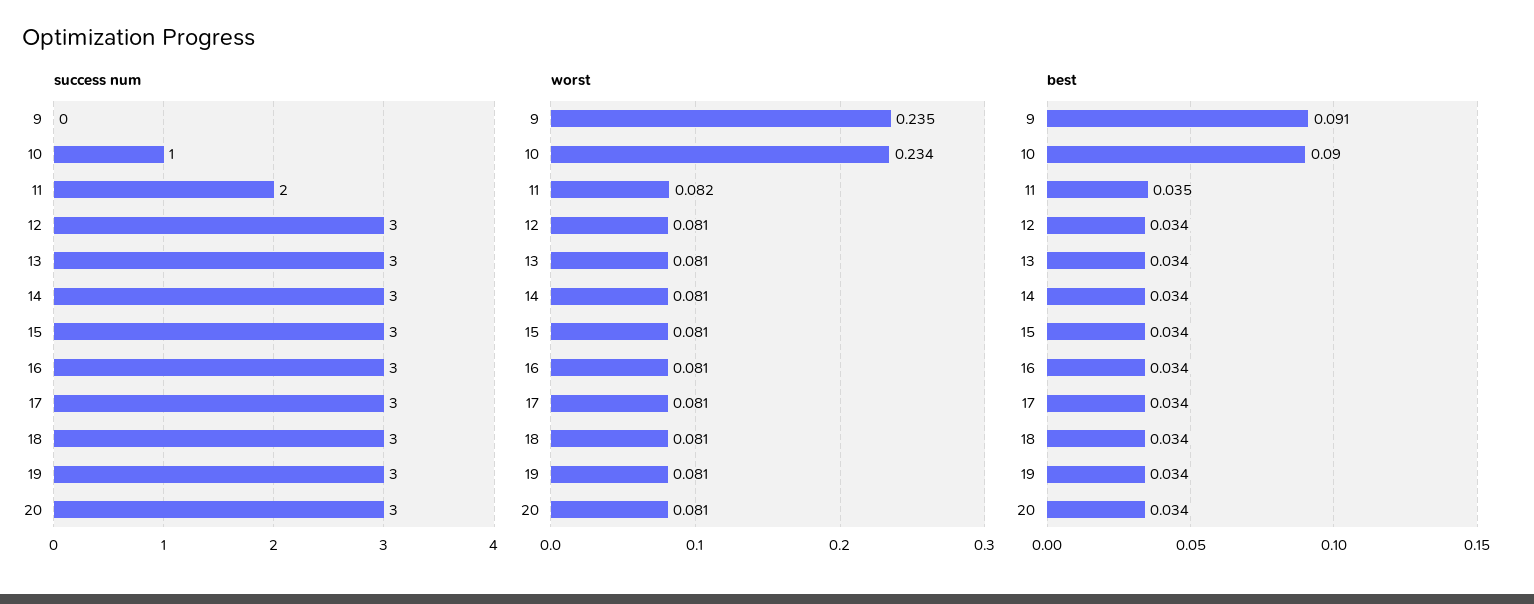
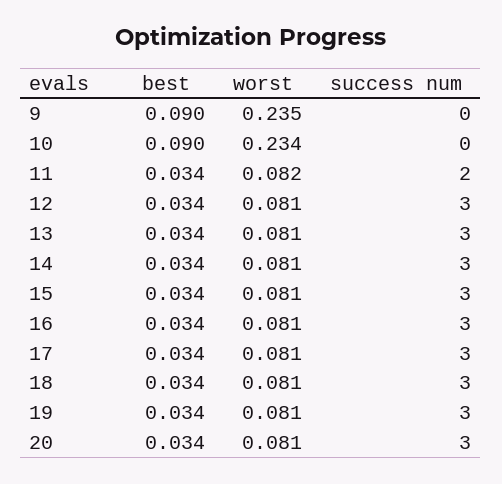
  {
    "success num": {
      "9": 0,
-     "10": 1,
+     "10": 0,
      "11": 2,
      "12": 3,
      "13": 3,
      "14": 3,
      "15": 3,
      "16": 3,
      "17": 3,
      "18": 3,
      "19": 3,
      "20": 3
    },
    "worst": {
      "9": 0.235,
      "10": 0.234,
      "11": 0.082,
      "12": 0.081,
      "13": 0.081,
      "14": 0.081,
      "15": 0.081,
      "16": 0.081,
      "17": 0.081,
      "18": 0.081,
      "19": 0.081,
      "20": 0.081
    },
    "best": {
-     "9": 0.091,
+     "9": 0.09,
      "10": 0.09,
-     "11": 0.035,
+     "11": 0.034,
      "12": 0.034,
      "13": 0.034,
      "14": 0.034,
      "15": 0.034,
      "16": 0.034,
      "17": 0.034,
      "18": 0.034,
      "19": 0.034,
      "20": 0.034
    }
  }

